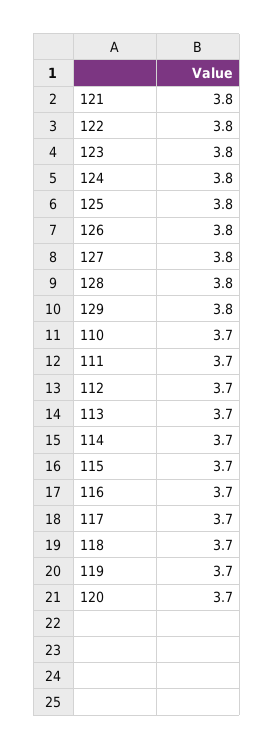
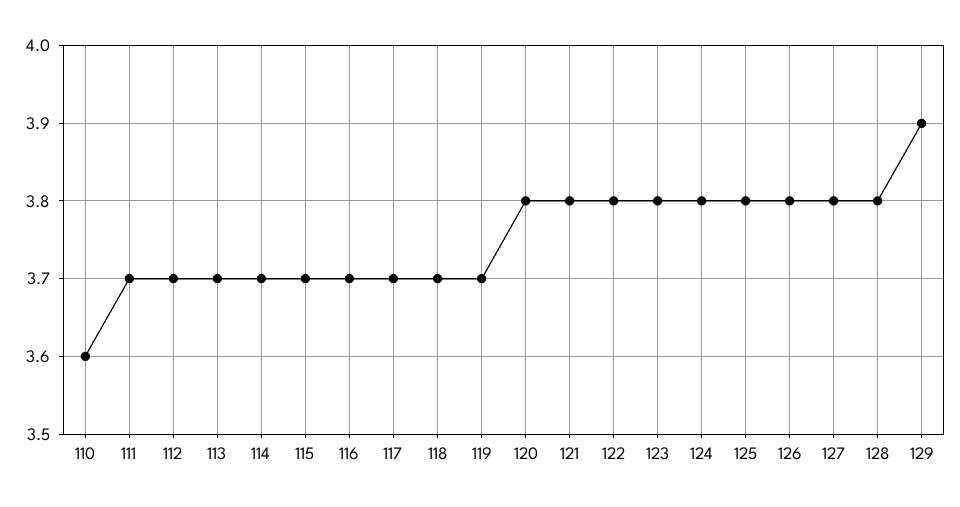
  {
    "121": 3.8,
    "122": 3.8,
    "123": 3.8,
    "124": 3.8,
    "125": 3.8,
    "126": 3.8,
    "127": 3.8,
    "128": 3.8,
-   "129": 3.8,
+   "129": 3.9,
-   "110": 3.7,
+   "110": 3.6,
    "111": 3.7,
    "112": 3.7,
    "113": 3.7,
    "114": 3.7,
    "115": 3.7,
    "116": 3.7,
    "117": 3.7,
    "118": 3.7,
    "119": 3.7,
-   "120": 3.7
+   "120": 3.8
  }

